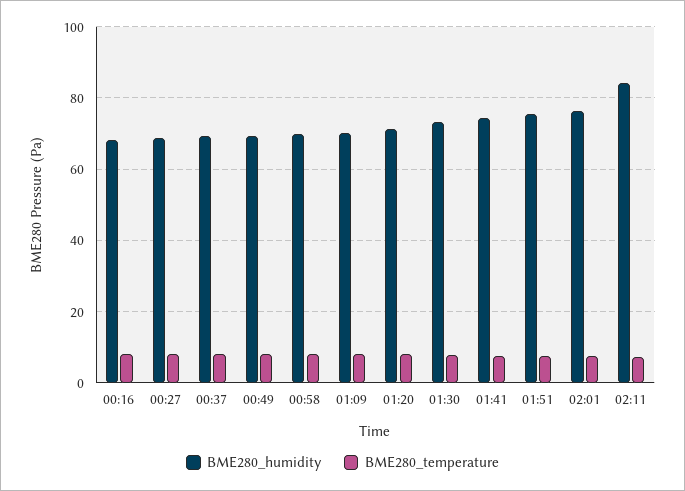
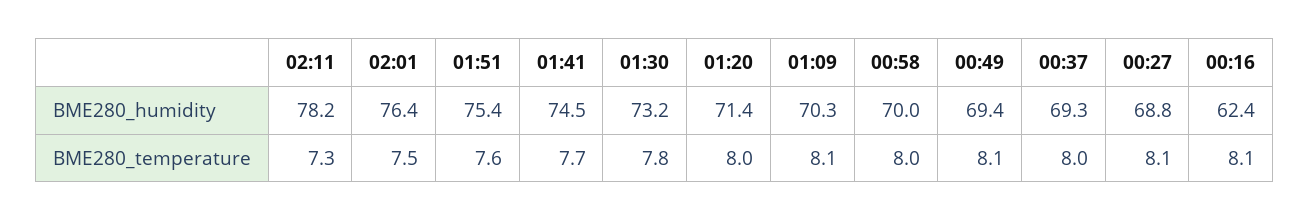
  {
    "BME280_humidity": {
-     "00:16": 68,
+     "00:16": 62.4,
      "00:27": 68.8,
      "00:37": 69.3,
      "00:49": 69.4,
      "00:58": 70,
      "01:09": 70.3,
      "01:20": 71.4,
      "01:30": 73.2,
      "01:41": 74.5,
      "01:51": 75.4,
      "02:01": 76.4,
-     "02:11": 84
+     "02:11": 78.2
    },
    "BME280_temperature": {
      "00:16": 8.1,
      "00:27": 8.1,
      "00:37": 8,
      "00:49": 8.1,
      "00:58": 8,
      "01:09": 8.1,
      "01:20": 8,
      "01:30": 7.8,
      "01:41": 7.7,
      "01:51": 7.6,
      "02:01": 7.5,
      "02:11": 7.3
    }
  }

